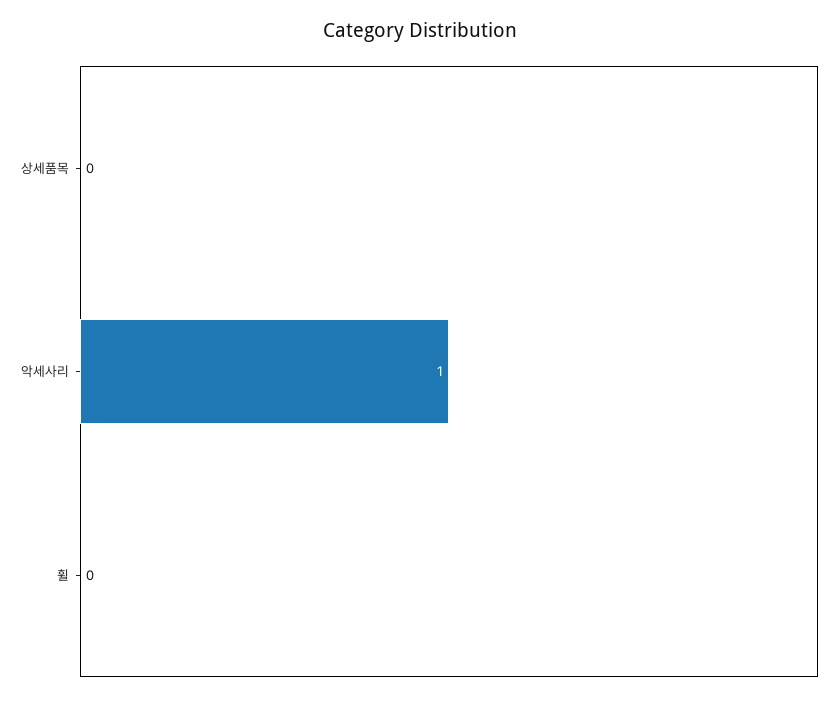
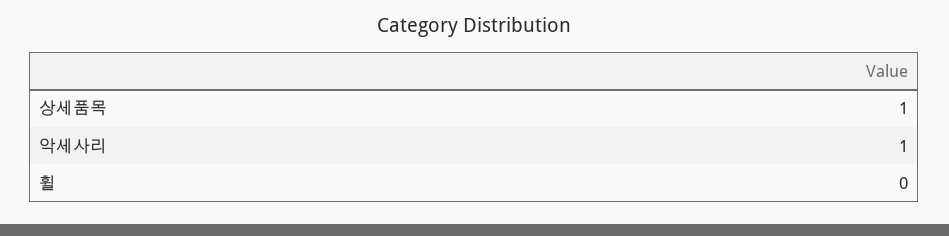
  {
-   "상세품목": 0,
+   "상세품목": 1,
    "악세사리": 1,
    "휠": 0
  }

